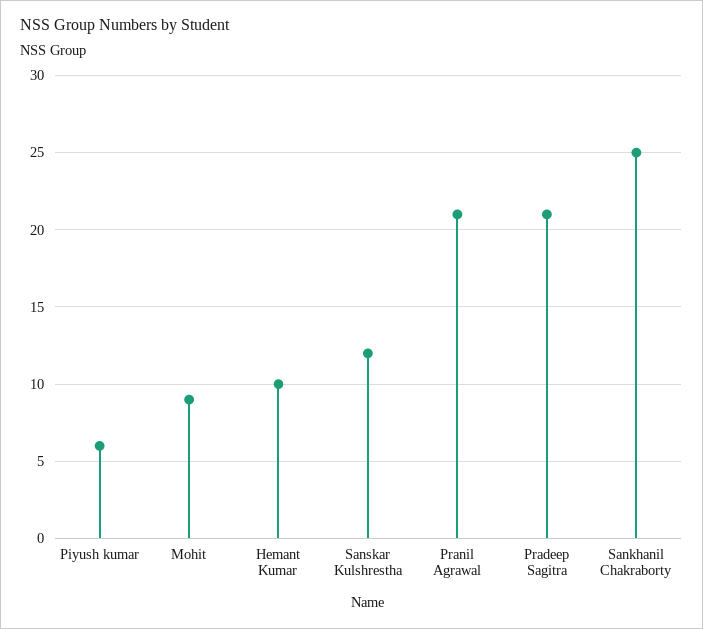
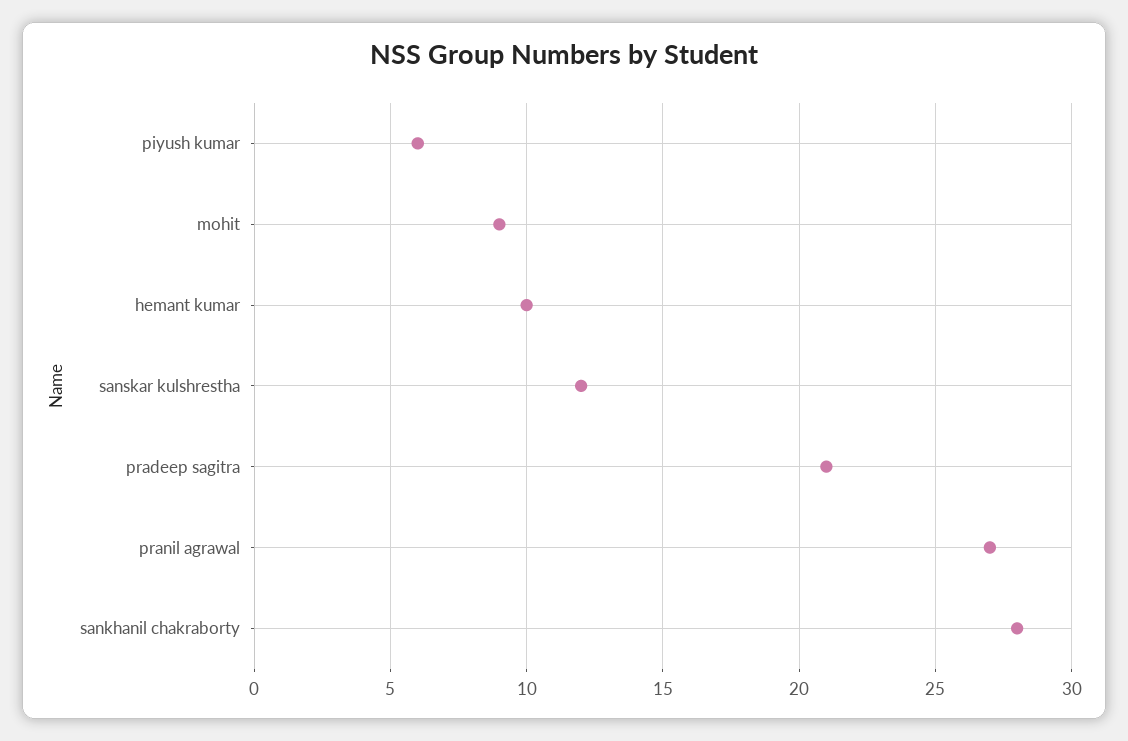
  {
    "Piyush kumar": 6,
    "Mohit": 9,
    "Hemant Kumar": 10,
    "Sanskar Kulshrestha": 12,
-   "Pranil Agrawal": 21,
+   "Pranil Agrawal": 27,
    "Pradeep Sagitra": 21,
-   "Sankhanil Chakraborty": 25
+   "Sankhanil Chakraborty": 28
  }

